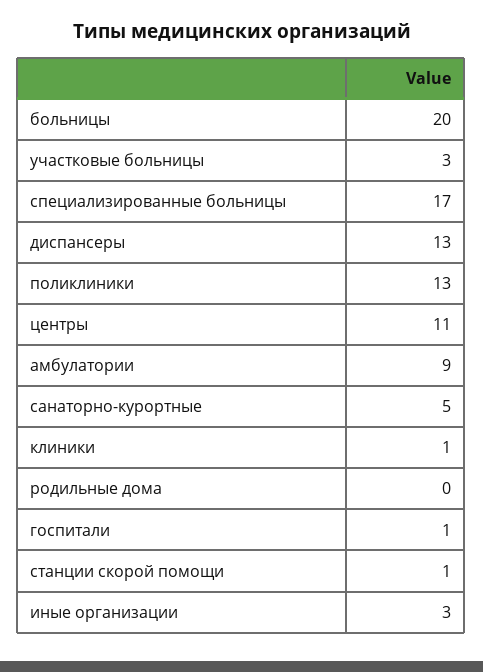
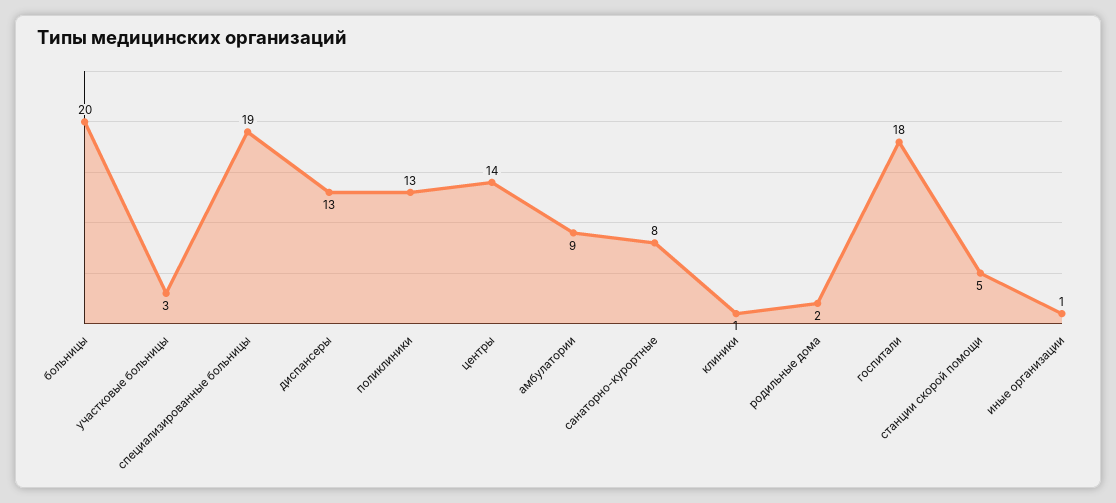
  {
    "больницы": 20,
    "участковые больницы": 3,
-   "специализированные больницы": 17,
+   "специализированные больницы": 19,
    "диспансеры": 13,
    "поликлиники": 13,
-   "центры": 11,
+   "центры": 14,
    "амбулатории": 9,
-   "санаторно-курортные": 5,
+   "санаторно-курортные": 8,
    "клиники": 1,
-   "родильные дома": 0,
+   "родильные дома": 2,
-   "госпитали": 1,
+   "госпитали": 18,
-   "станции скорой помощи": 1,
+   "станции скорой помощи": 5,
-   "иные организации": 3
+   "иные организации": 1
  }

